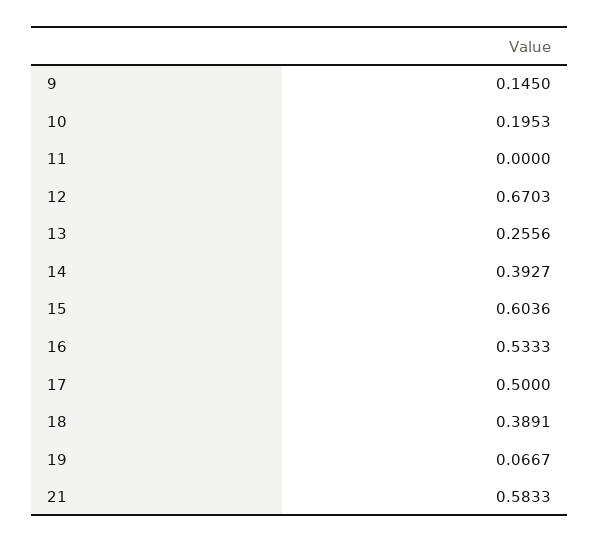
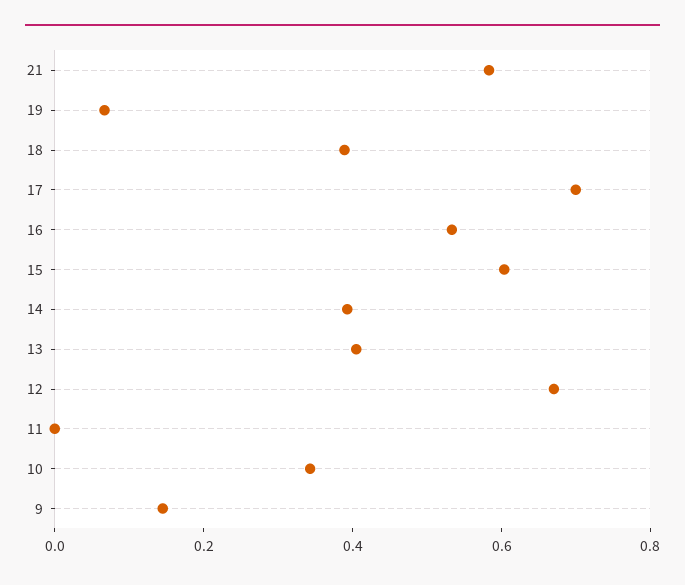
  {
    "9": 0.145,
-   "10": 0.1953,
+   "10": 0.35,
    "11": 0,
    "12": 0.6703,
-   "13": 0.2556,
+   "13": 0.4,
    "14": 0.3927,
    "15": 0.6036,
    "16": 0.5333,
-   "17": 0.5,
+   "17": 0.7,
    "18": 0.3891,
    "19": 0.0667,
    "21": 0.5833
  }

